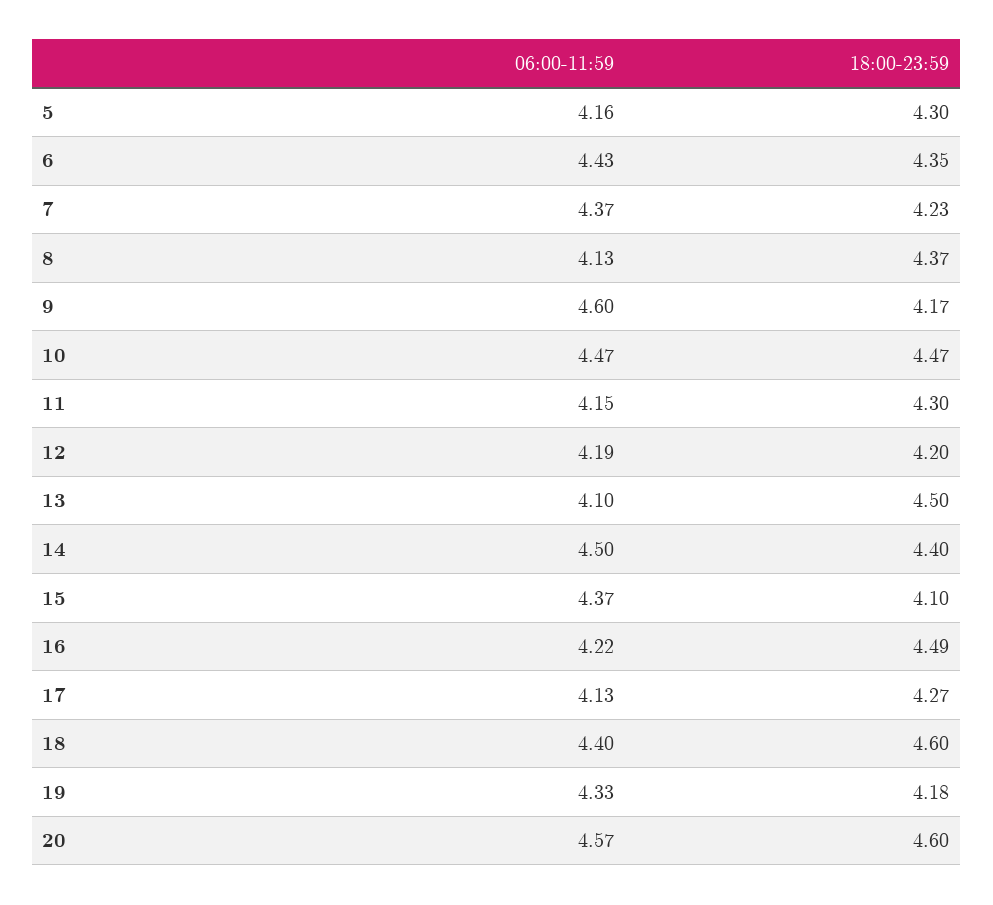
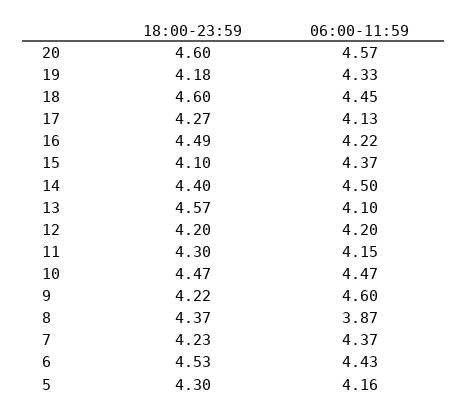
  {
    "06:00-11:59": {
      "5": 4.16,
      "6": 4.43,
      "7": 4.37,
-     "8": 4.13,
+     "8": 3.87,
      "9": 4.6,
      "10": 4.47,
      "11": 4.15,
-     "12": 4.19,
+     "12": 4.2,
      "13": 4.1,
      "14": 4.5,
      "15": 4.37,
      "16": 4.22,
      "17": 4.13,
-     "18": 4.4,
+     "18": 4.45,
      "19": 4.33,
      "20": 4.57
    },
    "18:00-23:59": {
      "5": 4.3,
-     "6": 4.35,
+     "6": 4.53,
      "7": 4.23,
      "8": 4.37,
-     "9": 4.17,
+     "9": 4.22,
      "10": 4.47,
      "11": 4.3,
      "12": 4.2,
-     "13": 4.5,
+     "13": 4.57,
      "14": 4.4,
      "15": 4.1,
      "16": 4.49,
      "17": 4.27,
      "18": 4.6,
      "19": 4.18,
      "20": 4.6
    }
  }

